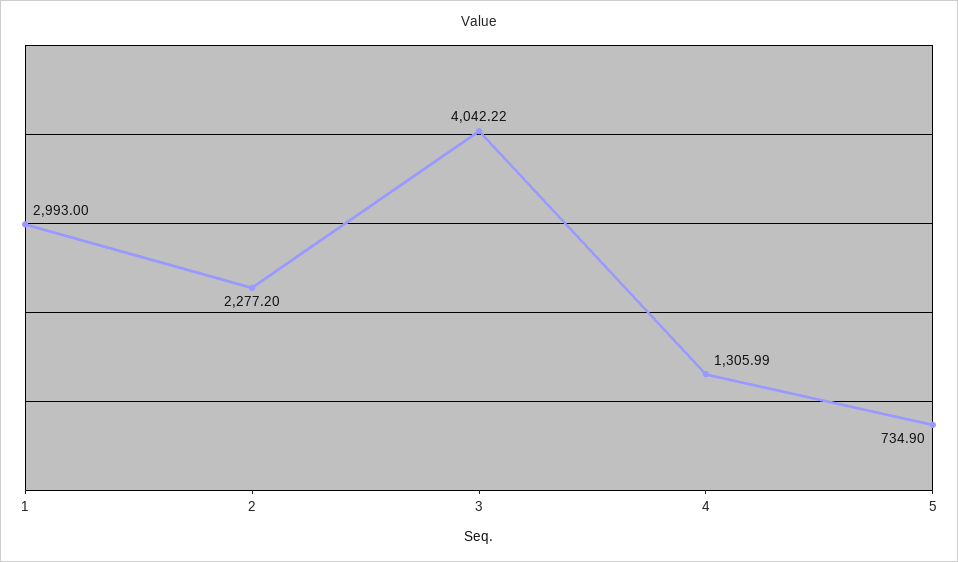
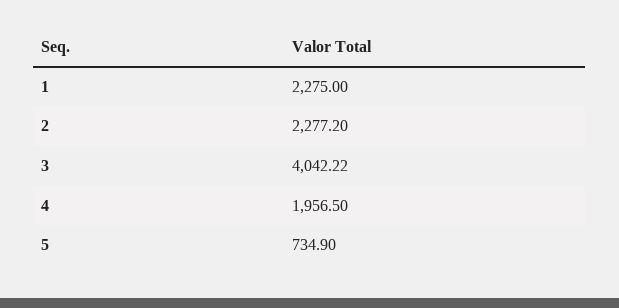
  {
-   "1": 2993,
+   "1": 2275,
    "2": 2277.2,
    "3": 4042.22,
-   "4": 1305.99,
+   "4": 1956.5,
    "5": 734.9
  }

